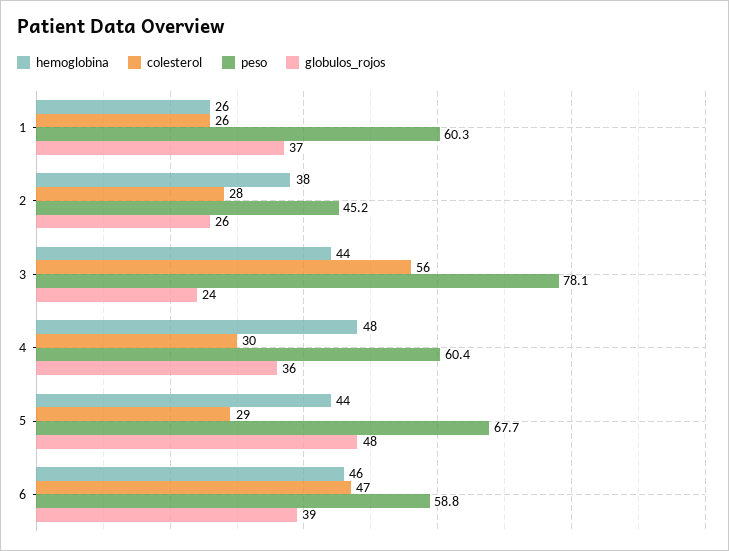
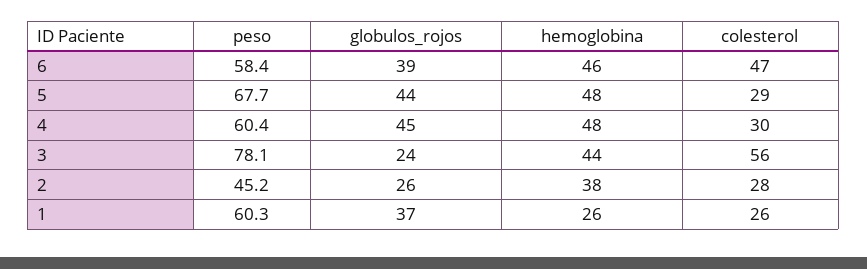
  {
    "hemoglobina": {
      "1": 26,
      "2": 38,
      "3": 44,
      "4": 48,
-     "5": 44,
+     "5": 48,
      "6": 46
    },
    "colesterol": {
      "1": 26,
      "2": 28,
      "3": 56,
      "4": 30,
      "5": 29,
      "6": 47
    },
    "peso": {
      "1": 60.3,
      "2": 45.2,
      "3": 78.1,
      "4": 60.4,
      "5": 67.7,
-     "6": 58.8
+     "6": 58.4
    },
    "globulos_rojos": {
      "1": 37,
      "2": 26,
      "3": 24,
-     "4": 36,
+     "4": 45,
-     "5": 48,
+     "5": 44,
      "6": 39
    }
  }

